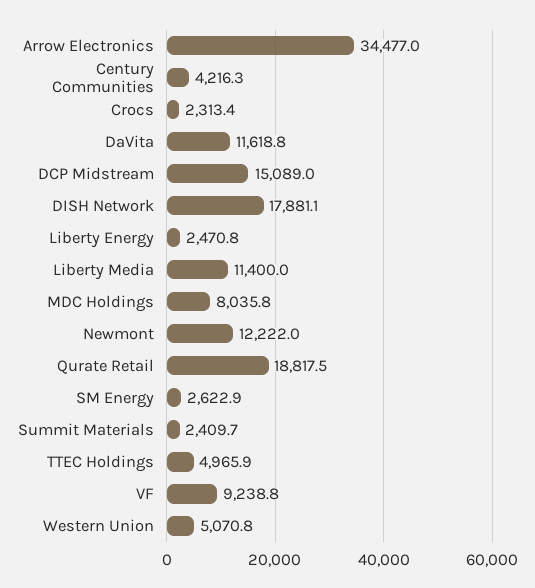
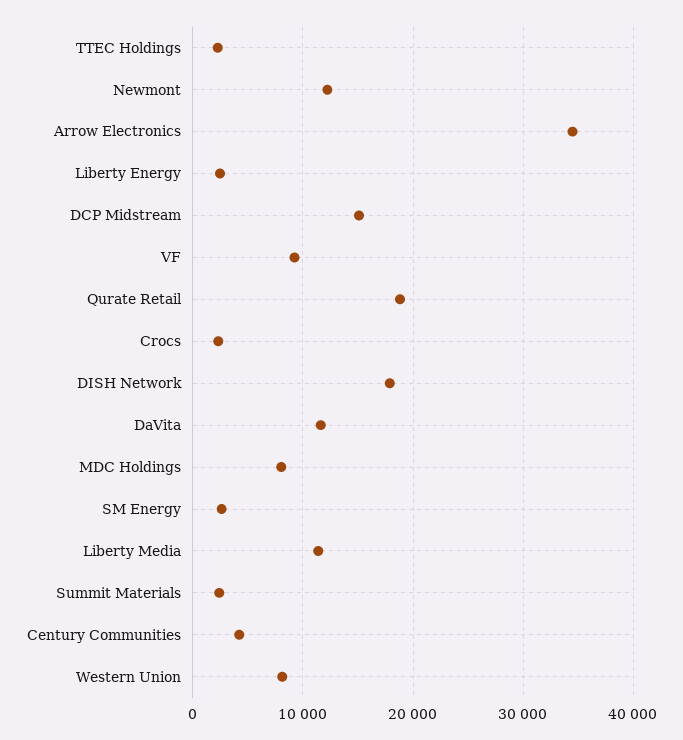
  {
    "Arrow Electronics": 34477,
    "Century Communities": 4216.3,
    "Crocs": 2313.4,
    "DaVita": 11618.8,
    "DCP Midstream": 15089,
    "DISH Network": 17881.1,
    "Liberty Energy": 2470.8,
    "Liberty Media": 11400,
    "MDC Holdings": 8035.8,
    "Newmont": 12222,
    "Qurate Retail": 18817.5,
    "SM Energy": 2622.9,
    "Summit Materials": 2409.7,
-   "TTEC Holdings": 4965.9,
+   "TTEC Holdings": 2000,
    "VF": 9238.8,
-   "Western Union": 5070.8
+   "Western Union": 8000
  }

